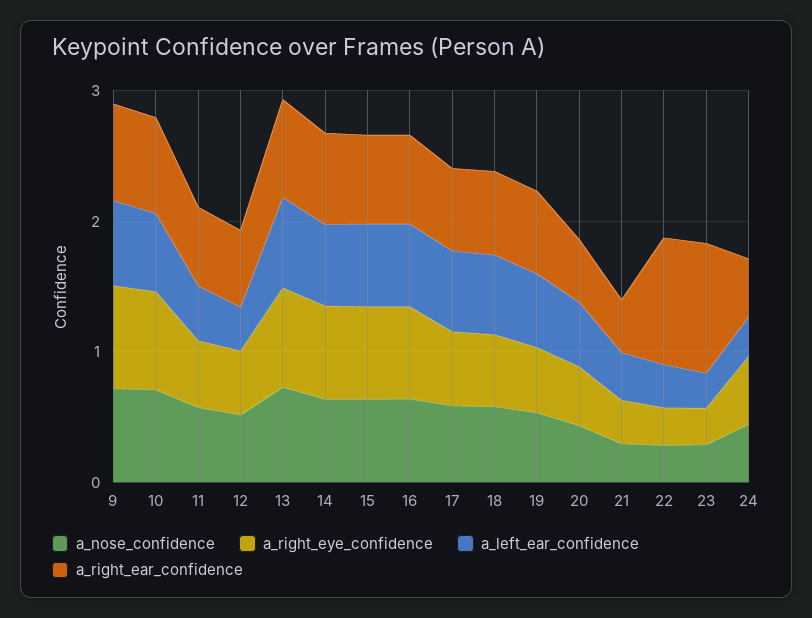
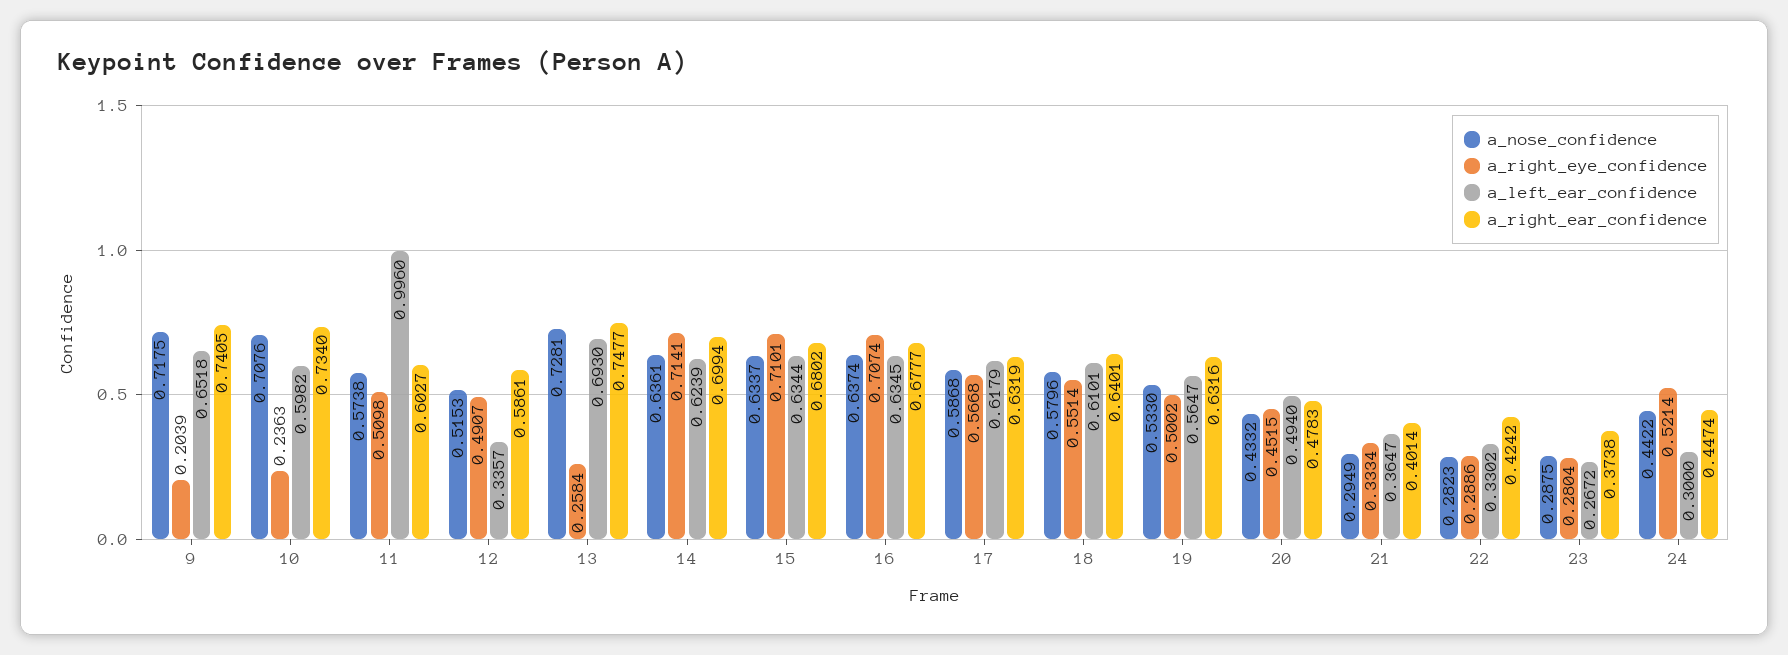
  {
    "a_nose_confidence": {
      "9": 0.7175,
      "10": 0.7076,
      "11": 0.5738,
      "12": 0.5153,
      "13": 0.7281,
      "14": 0.6361,
      "15": 0.6337,
      "16": 0.6374,
      "17": 0.5868,
      "18": 0.5796,
      "19": 0.533,
      "20": 0.4332,
      "21": 0.2949,
      "22": 0.2823,
      "23": 0.2875,
      "24": 0.4422
    },
    "a_right_eye_confidence": {
-     "9": 0.8,
+     "9": 0.2039,
-     "10": 0.8,
+     "10": 0.2363,
      "11": 0.5098,
      "12": 0.4907,
-     "13": 0.8,
+     "13": 0.2584,
      "14": 0.7141,
      "15": 0.7101,
      "16": 0.7074,
      "17": 0.5668,
      "18": 0.5514,
      "19": 0.5002,
      "20": 0.4515,
      "21": 0.3334,
      "22": 0.2886,
      "23": 0.2804,
      "24": 0.5214
    },
    "a_left_ear_confidence": {
      "9": 0.6518,
      "10": 0.5982,
-     "11": 0.4,
+     "11": 0.996,
      "12": 0.3357,
      "13": 0.693,
      "14": 0.6239,
      "15": 0.6344,
      "16": 0.6345,
      "17": 0.6179,
      "18": 0.6101,
      "19": 0.5647,
      "20": 0.494,
      "21": 0.3647,
      "22": 0.3302,
      "23": 0.2672,
      "24": 0.3
    },
    "a_right_ear_confidence": {
      "9": 0.7405,
      "10": 0.734,
      "11": 0.6027,
      "12": 0.5861,
      "13": 0.7477,
      "14": 0.6994,
      "15": 0.6802,
      "16": 0.6777,
      "17": 0.6319,
      "18": 0.6401,
      "19": 0.6316,
      "20": 0.4783,
      "21": 0.4014,
-     "22": 1,
+     "22": 0.4242,
-     "23": 1,
+     "23": 0.3738,
      "24": 0.4474
    }
  }

